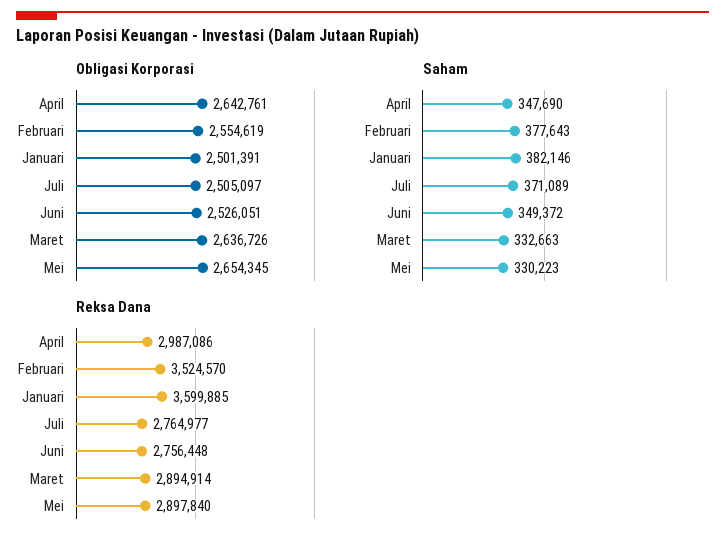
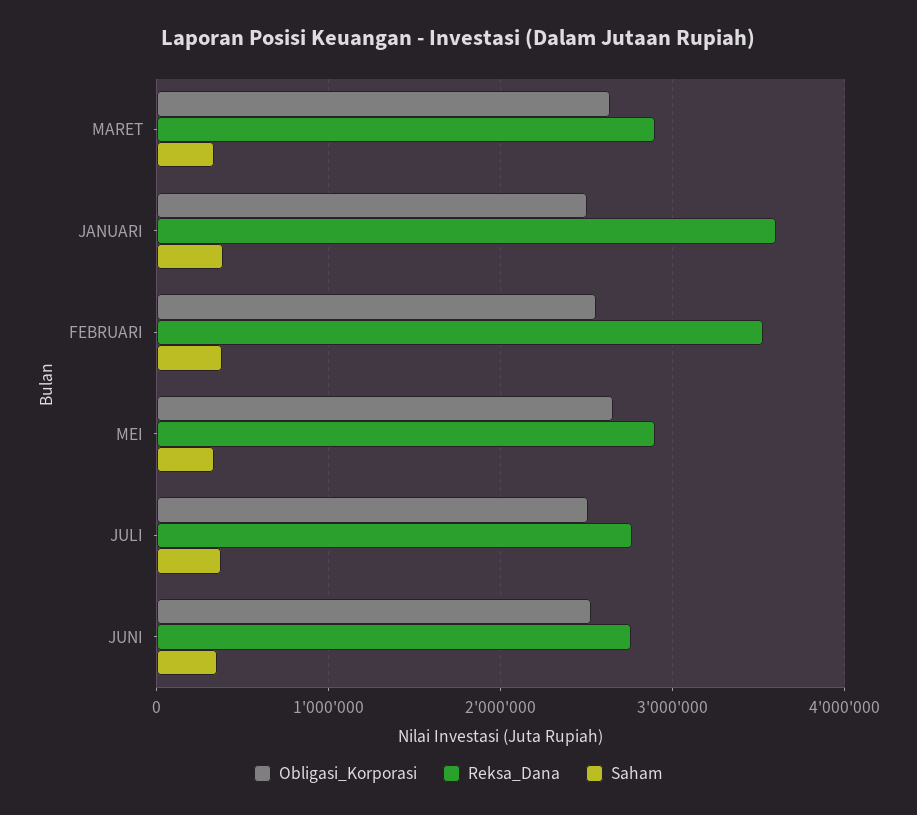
  {
    "Obligasi Korporasi": {
-     "April": 2642761,
      "Februari": 2554619,
      "Januari": 2501391,
      "Juli": 2505097,
      "Juni": 2526051,
      "Maret": 2636726,
      "Mei": 2654345
    },
    "Saham": {
-     "April": 347690,
      "Februari": 377643,
      "Januari": 382146,
      "Juli": 371089,
      "Juni": 349372,
      "Maret": 332663,
      "Mei": 330223
    },
    "Reksa Dana": {
-     "April": 2987086,
      "Februari": 3524570,
      "Januari": 3599885,
      "Juli": 2764977,
      "Juni": 2756448,
      "Maret": 2894914,
      "Mei": 2897840
    }
  }

